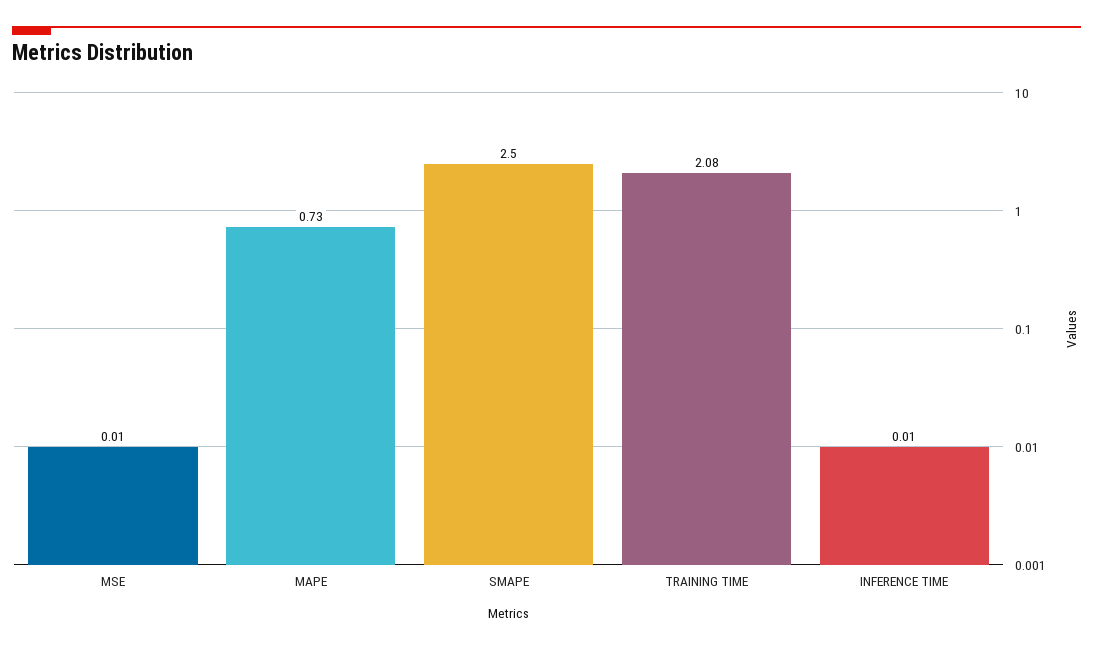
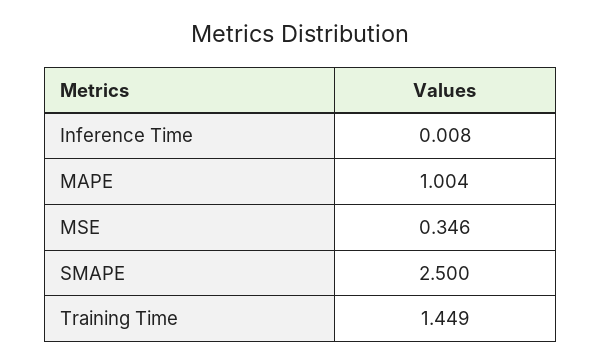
  {
-   "MSE": 0.01,
+   "MSE": 0.346,
-   "MAPE": 0.73,
+   "MAPE": 1.004,
    "SMAPE": 2.5,
-   "TRAINING TIME": 2.08,
+   "TRAINING TIME": 1.449,
    "INFERENCE TIME": 0.008
  }

